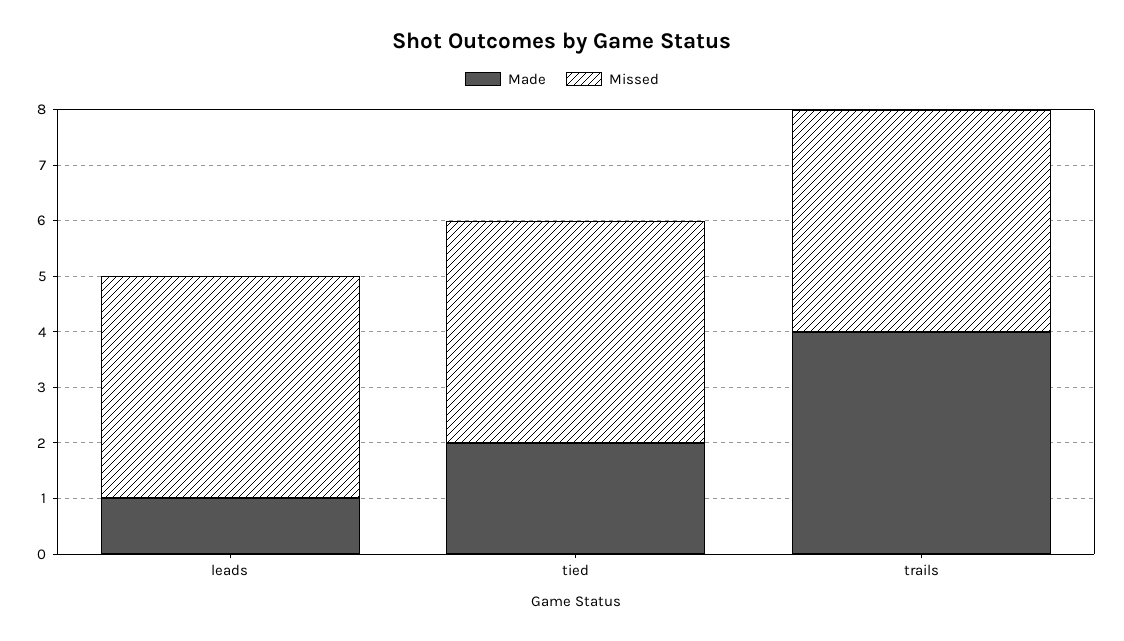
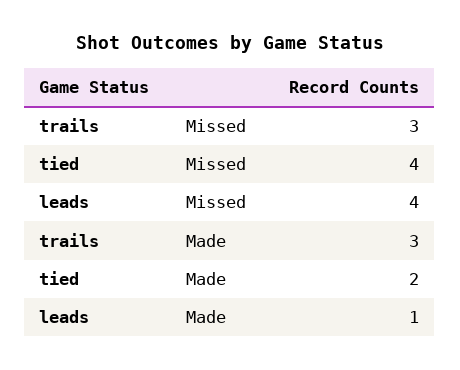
  {
    "Made": {
      "leads": 1,
      "tied": 2,
-     "trails": 4
+     "trails": 3
    },
    "Missed": {
      "leads": 4,
      "tied": 4,
-     "trails": 4
+     "trails": 3
    }
  }

